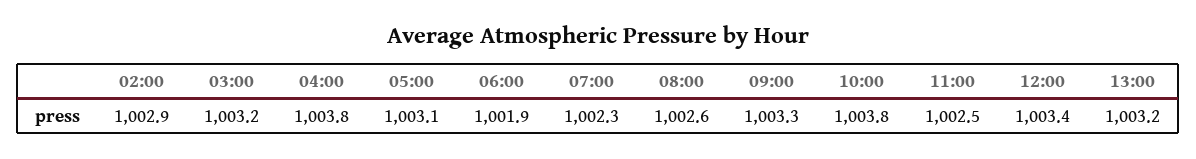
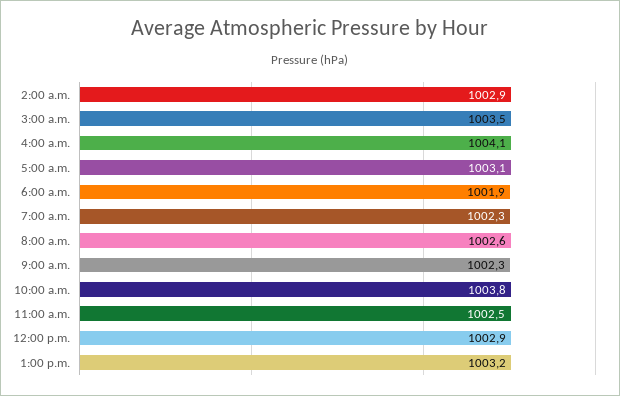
  {
    "02:00": 1002.9,
-   "03:00": 1003.2,
+   "03:00": 1003.5,
-   "04:00": 1003.8,
+   "04:00": 1004.1,
    "05:00": 1003.1,
    "06:00": 1001.9,
    "07:00": 1002.3,
    "08:00": 1002.6,
-   "09:00": 1003.3,
+   "09:00": 1002.3,
    "10:00": 1003.8,
    "11:00": 1002.5,
-   "12:00": 1003.4,
+   "12:00": 1002.9,
    "13:00": 1003.2
  }

